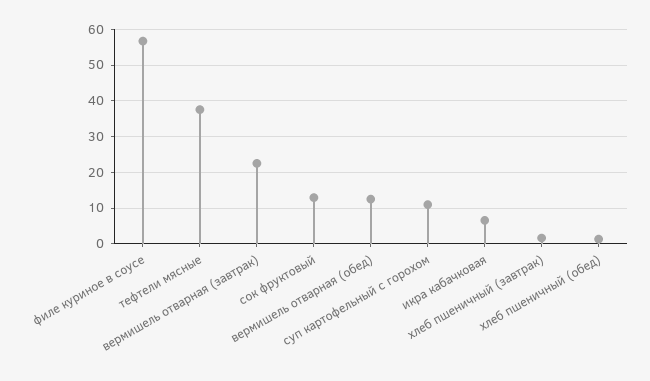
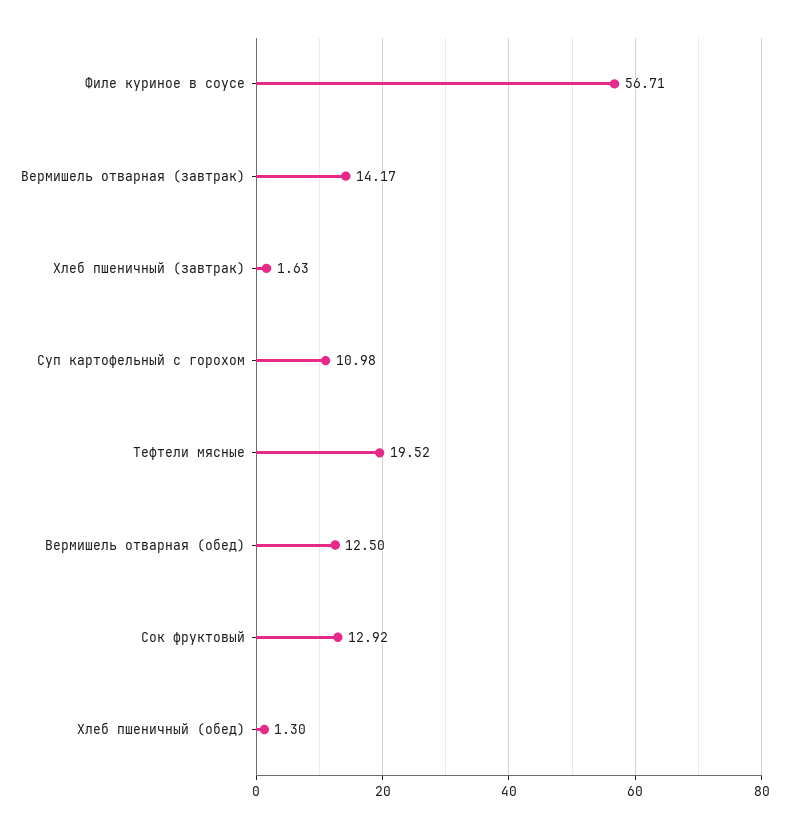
  {
    "филе куриное в соусе": 56.71,
-   "тефтели мясные": 38,
+   "тефтели мясные": 19.52,
-   "вермишель отварная (завтрак)": 22,
+   "вермишель отварная (завтрак)": 14.17,
    "сок фруктовый": 12.92,
    "вермишель отварная (обед)": 12.5,
    "суп картофельный с горохом": 10.98,
-   "икра кабачковая": 6,
    "хлеб пшеничный (завтрак)": 1.63,
    "хлеб пшеничный (обед)": 1.3
  }

